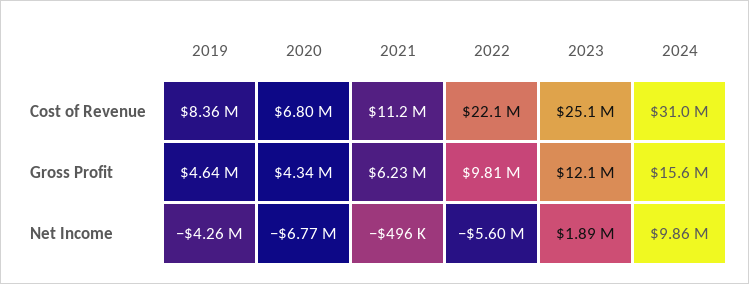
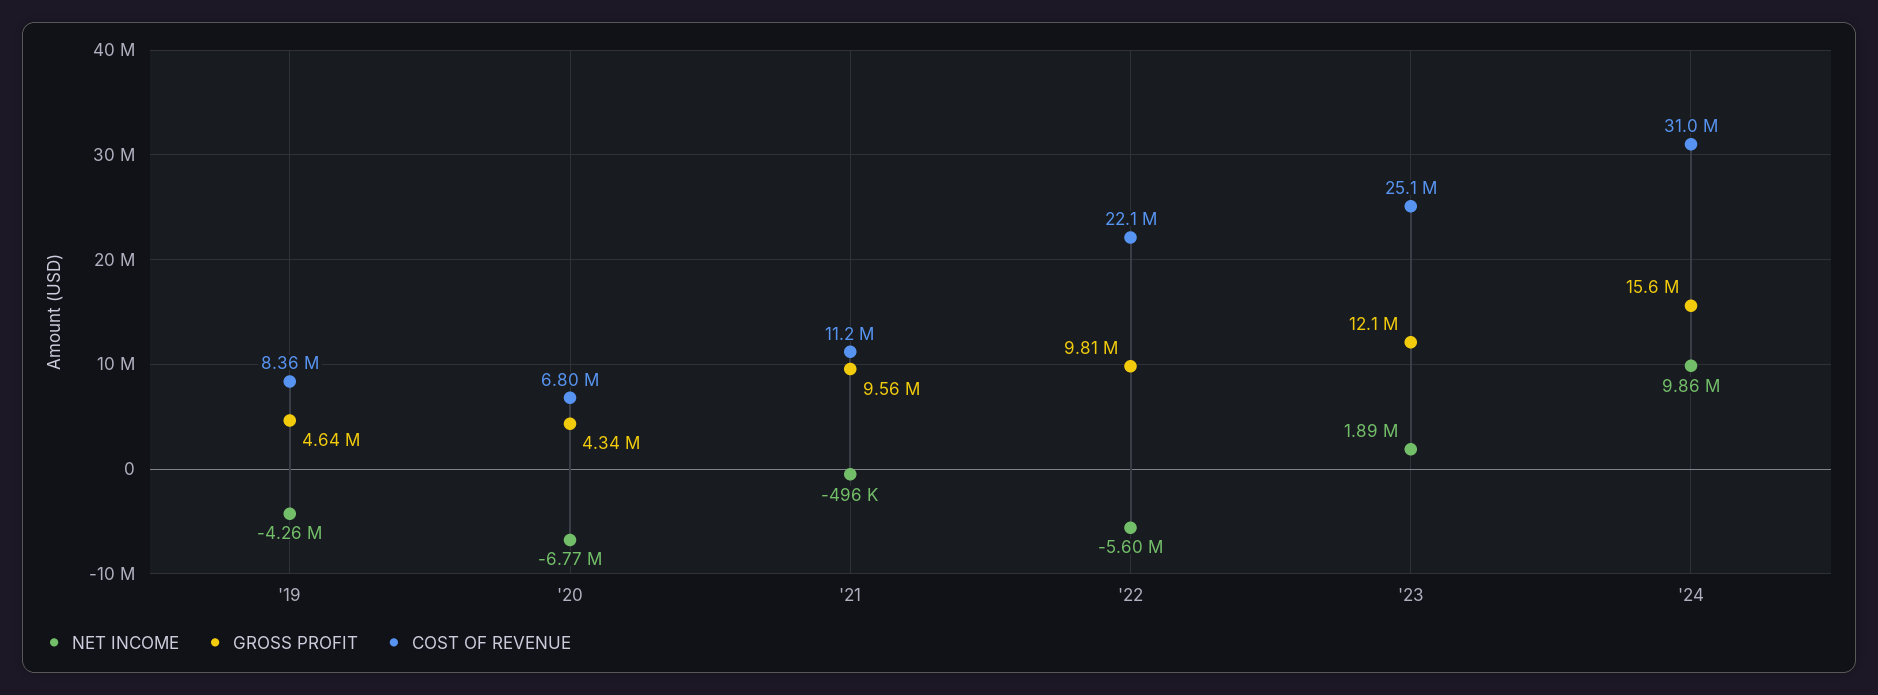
  {
    "Cost of Revenue": {
      "2019": 8360000,
      "2020": 6800000,
      "2021": 11200000,
      "2022": 22100000,
      "2023": 25100000,
      "2024": 31000000
    },
    "Gross Profit": {
      "2019": 4640000,
      "2020": 4340000,
-     "2021": 6230000,
+     "2021": 9560000,
      "2022": 9810000,
      "2023": 12100000,
      "2024": 15600000
    },
    "Net Income": {
      "2019": -4260000,
      "2020": -6770000,
      "2021": -496000,
      "2022": -5600000,
      "2023": 1890000,
      "2024": 9860000
    }
  }

